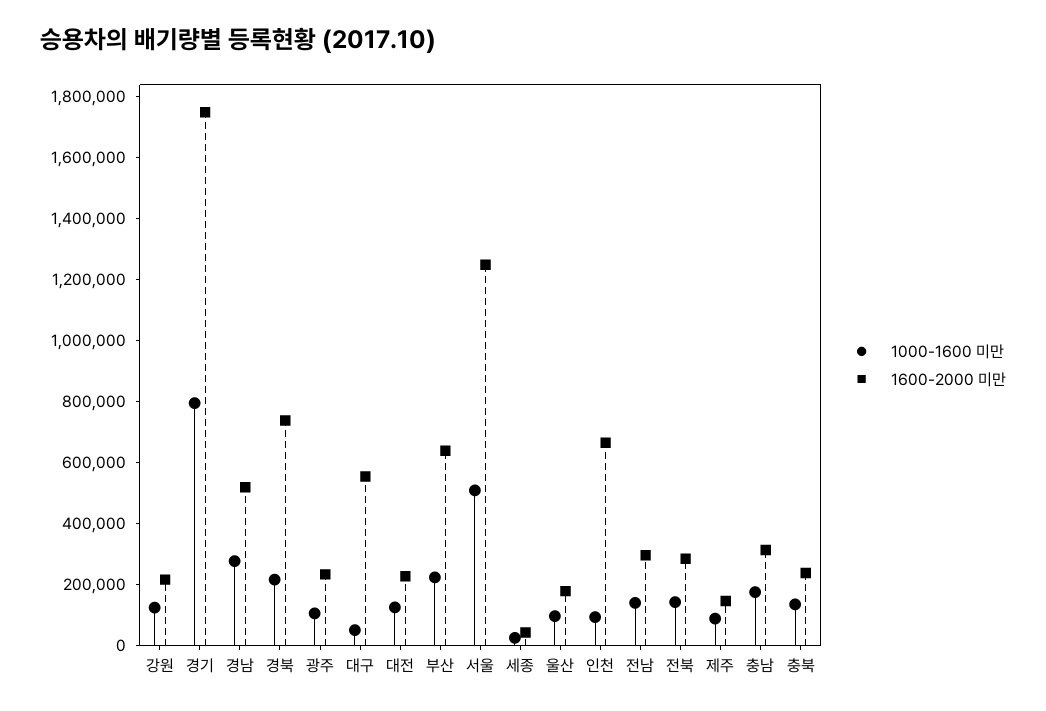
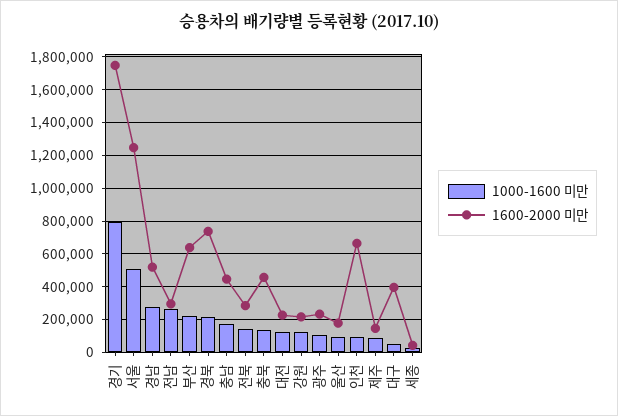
  {
    "1000-1600 미만": {
      "강원": 100000,
      "경기": 800000,
      "경남": 300000,
      "경북": 200000,
      "광주": 100000,
      "대구": 50000,
      "대전": 150000,
      "부산": 200000,
      "서울": 500000,
      "세종": 50000,
      "울산": 100000,
      "인천": 100000,
-     "전남": 150000,
+     "전남": 250000,
      "전북": 150000,
      "제주": 100000,
      "충남": 200000,
      "충북": 150000
    },
    "1600-2000 미만": {
      "강원": 200000,
      "경기": 1750000,
      "경남": 500000,
      "경북": 750000,
      "광주": 250000,
-     "대구": 550000,
+     "대구": 400000,
      "대전": 250000,
      "부산": 650000,
      "서울": 1250000,
      "세종": 50000,
      "울산": 200000,
      "인천": 650000,
      "전남": 300000,
      "전북": 300000,
      "제주": 150000,
-     "충남": 300000,
+     "충남": 450000,
-     "충북": 250000
+     "충북": 450000
    }
  }

